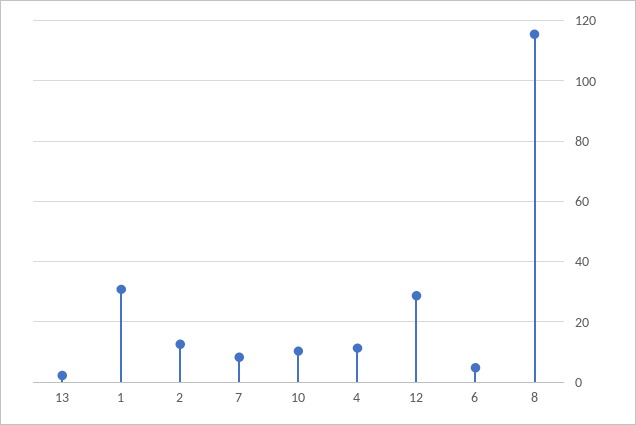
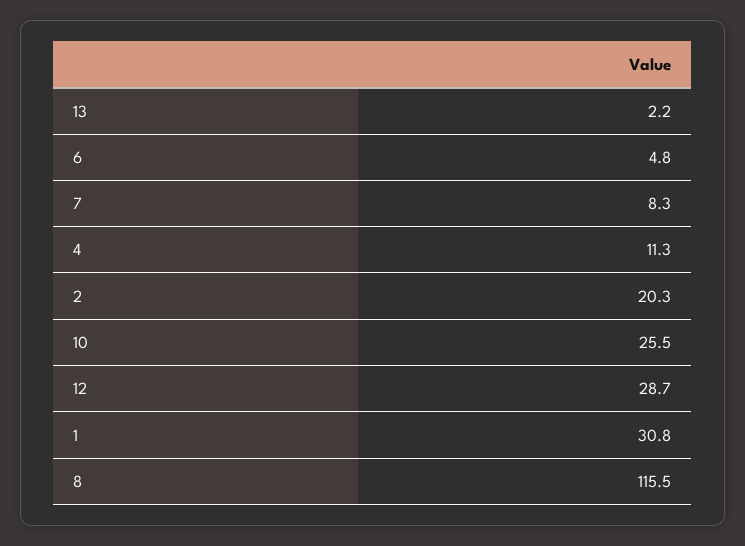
  {
    "13": 2.2,
    "1": 30.8,
-   "2": 12,
+   "2": 20.3,
    "7": 8.3,
-   "10": 10,
+   "10": 25.5,
    "4": 11.3,
    "12": 28.7,
    "6": 4.8,
    "8": 115.5
  }

